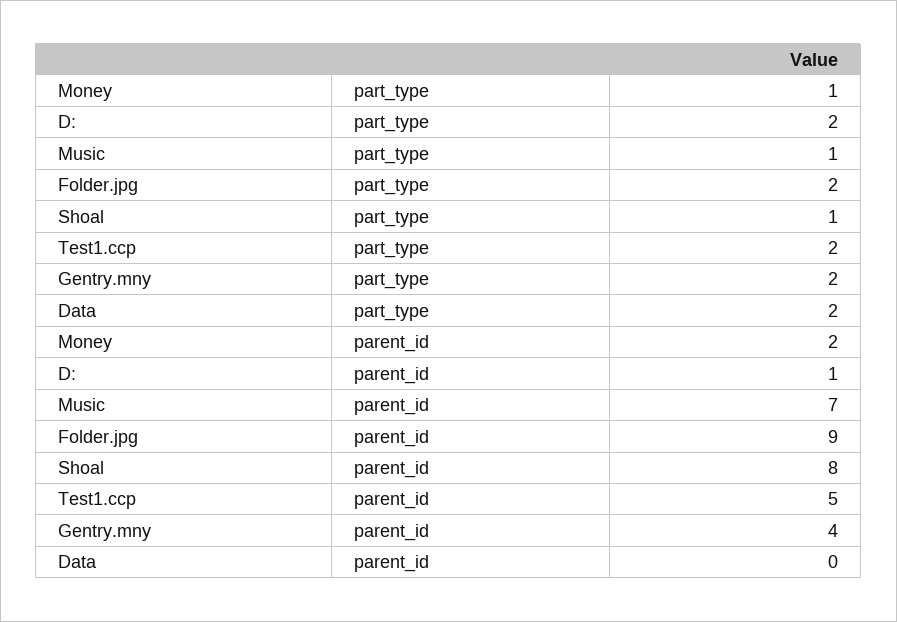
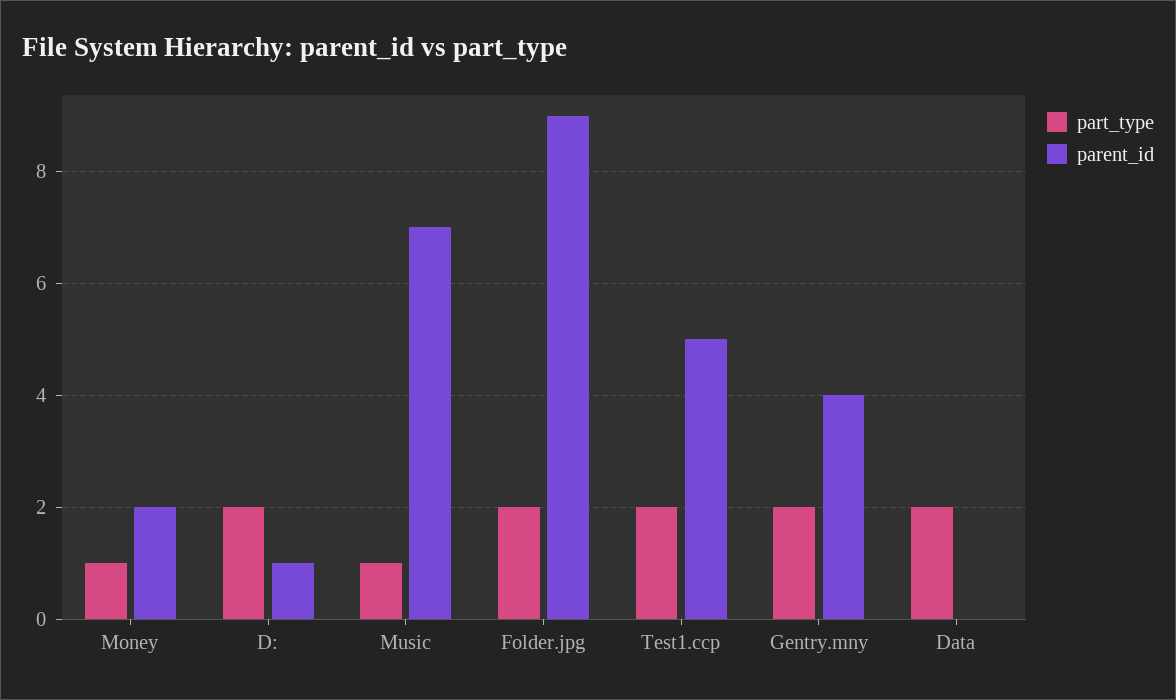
  {
    "part_type": {
      "Money": 1,
      "D:": 2,
      "Music": 1,
      "Folder.jpg": 2,
-     "Shoal": 1,
      "Test1.ccp": 2,
      "Gentry.mny": 2,
      "Data": 2
    },
    "parent_id": {
      "Money": 2,
      "D:": 1,
      "Music": 7,
      "Folder.jpg": 9,
-     "Shoal": 8,
      "Test1.ccp": 5,
      "Gentry.mny": 4,
      "Data": 0
    }
  }

